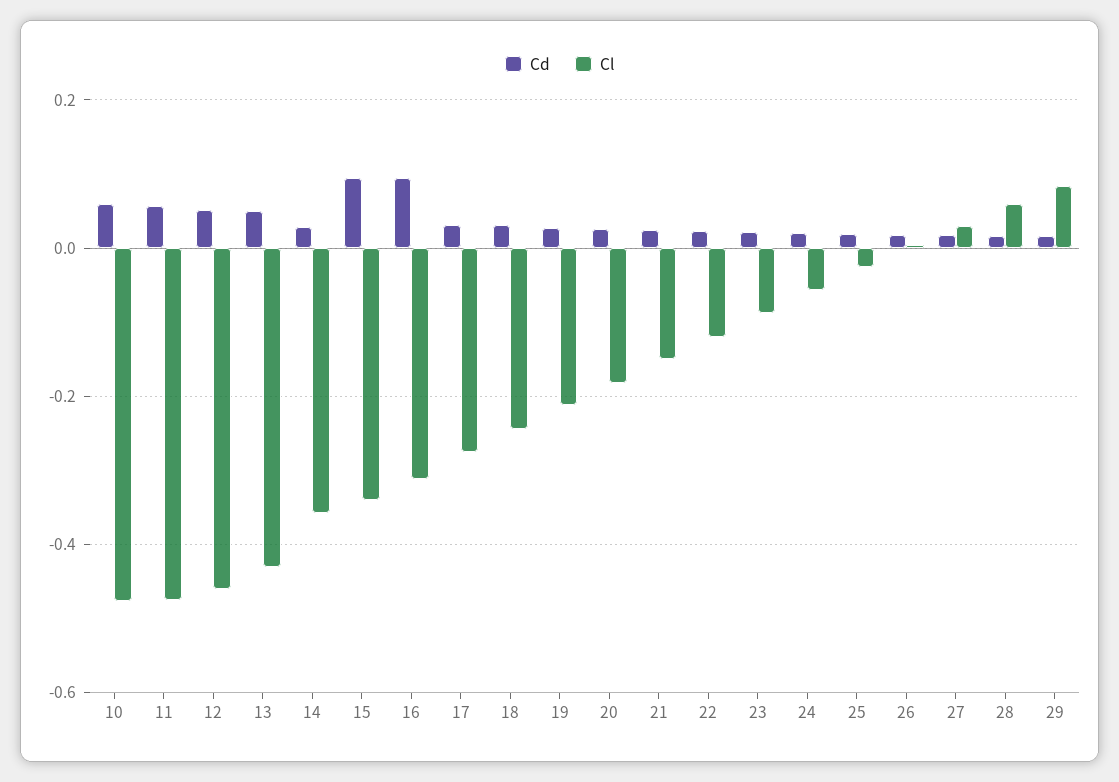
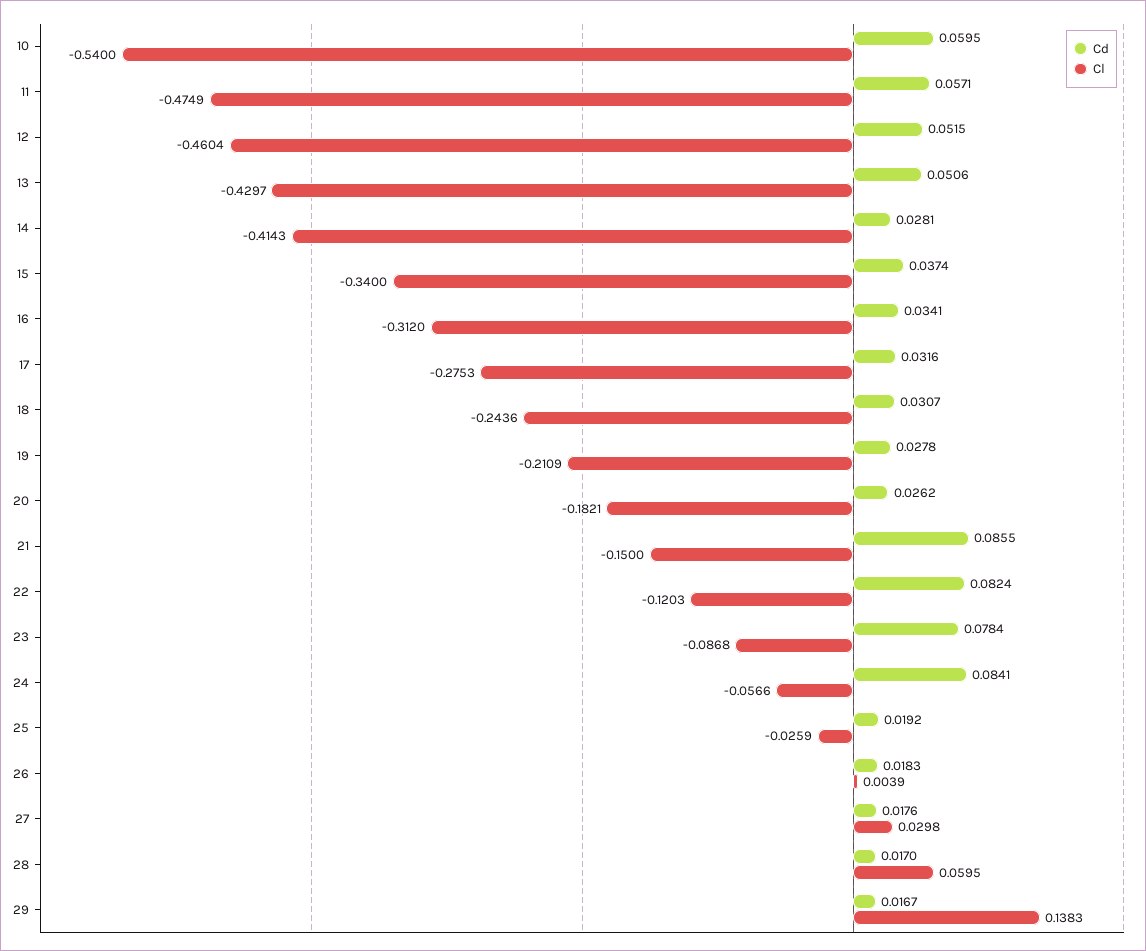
  {
    "Cd": {
      "10": 0.0595,
      "11": 0.0571,
      "12": 0.0515,
      "13": 0.0506,
      "14": 0.0281,
-     "15": 0.1,
+     "15": 0.0374,
-     "16": 0.1,
+     "16": 0.0341,
      "17": 0.0316,
      "18": 0.0307,
      "19": 0.0278,
      "20": 0.0262,
-     "21": 0.02,
+     "21": 0.0855,
-     "22": 0.02,
+     "22": 0.0824,
-     "23": 0.02,
+     "23": 0.0784,
-     "24": 0.02,
+     "24": 0.0841,
      "25": 0.0192,
      "26": 0.0183,
      "27": 0.0176,
      "28": 0.017,
      "29": 0.0167
    },
    "Cl": {
-     "10": -0.48,
+     "10": -0.54,
      "11": -0.4749,
      "12": -0.4604,
      "13": -0.4297,
-     "14": -0.36,
+     "14": -0.4143,
      "15": -0.34,
      "16": -0.312,
      "17": -0.2753,
      "18": -0.2436,
      "19": -0.2109,
      "20": -0.1821,
      "21": -0.15,
      "22": -0.1203,
      "23": -0.0868,
      "24": -0.0566,
      "25": -0.0259,
      "26": 0.0039,
      "27": 0.0298,
      "28": 0.0595,
-     "29": 0.08
+     "29": 0.1383
    }
  }

